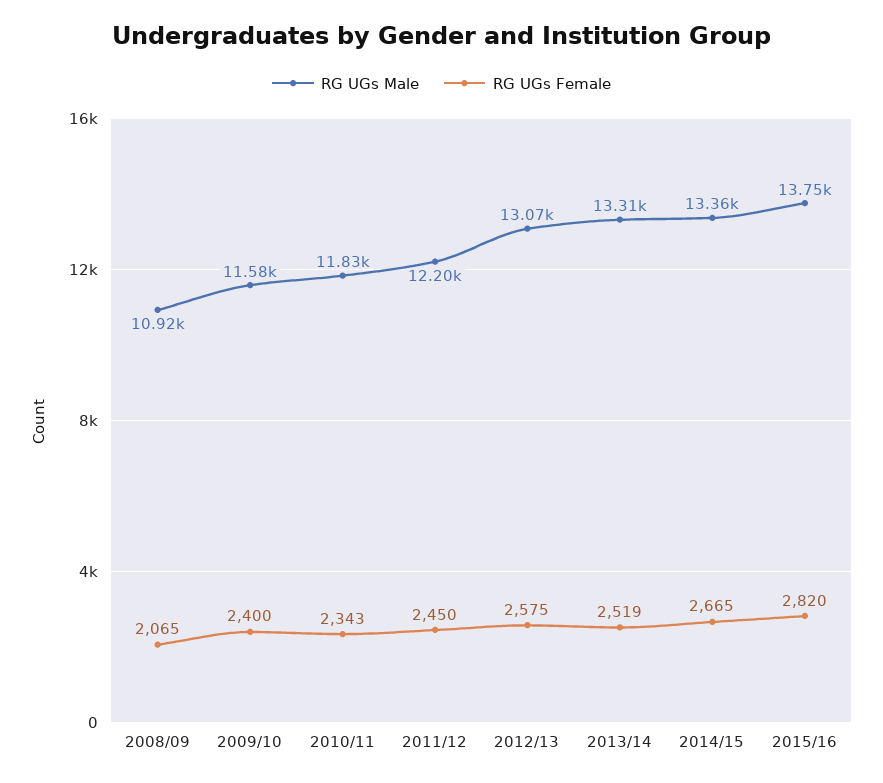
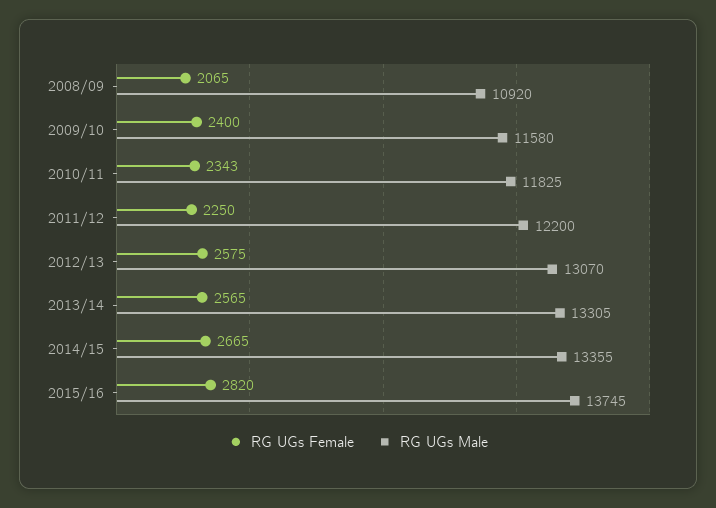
  {
    "RG UGs Male": {
      "2008/09": 10920,
      "2009/10": 11580,
      "2010/11": 11825,
      "2011/12": 12200,
      "2012/13": 13070,
      "2013/14": 13305,
      "2014/15": 13355,
      "2015/16": 13745
    },
    "RG UGs Female": {
      "2008/09": 2065,
      "2009/10": 2400,
      "2010/11": 2343,
-     "2011/12": 2450,
+     "2011/12": 2250,
      "2012/13": 2575,
-     "2013/14": 2519,
+     "2013/14": 2565,
      "2014/15": 2665,
      "2015/16": 2820
    }
  }

